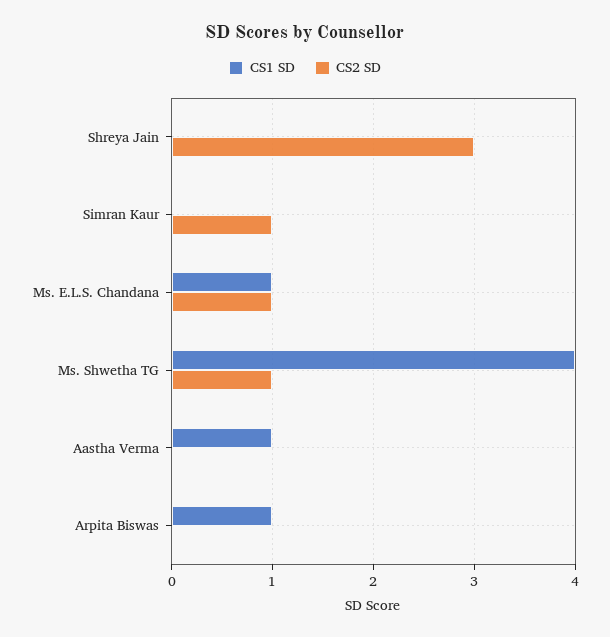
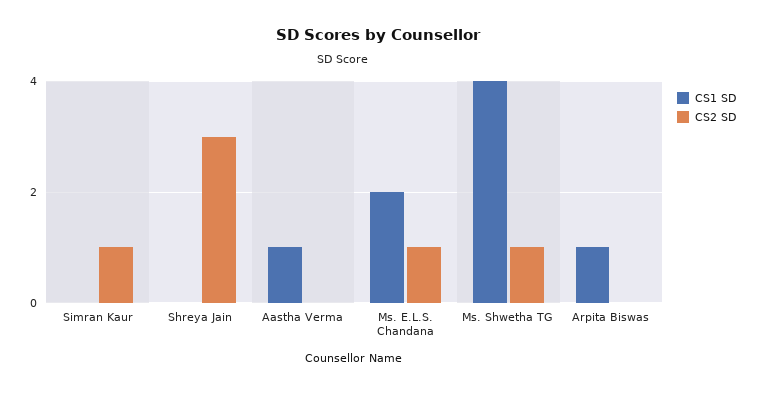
  {
    "CS1 SD": {
      "Shreya Jain": 0,
      "Simran Kaur": 0,
-     "Ms. E.L.S. Chandana": 1,
+     "Ms. E.L.S. Chandana": 2,
      "Ms. Shwetha TG": 4,
      "Aastha Verma": 1,
      "Arpita Biswas": 1
    },
    "CS2 SD": {
      "Shreya Jain": 3,
      "Simran Kaur": 1,
      "Ms. E.L.S. Chandana": 1,
      "Ms. Shwetha TG": 1,
      "Aastha Verma": 0,
      "Arpita Biswas": 0
    }
  }

